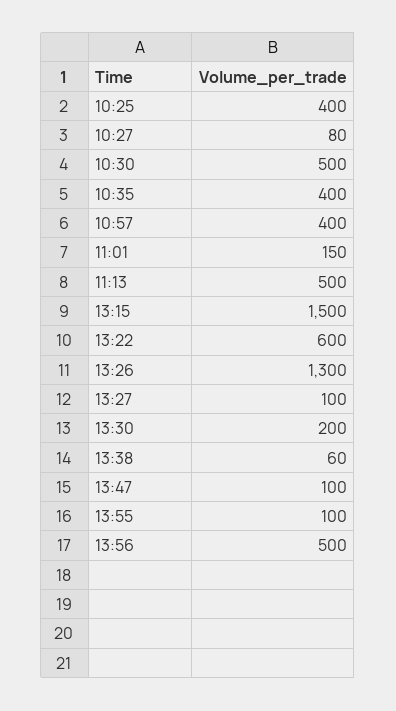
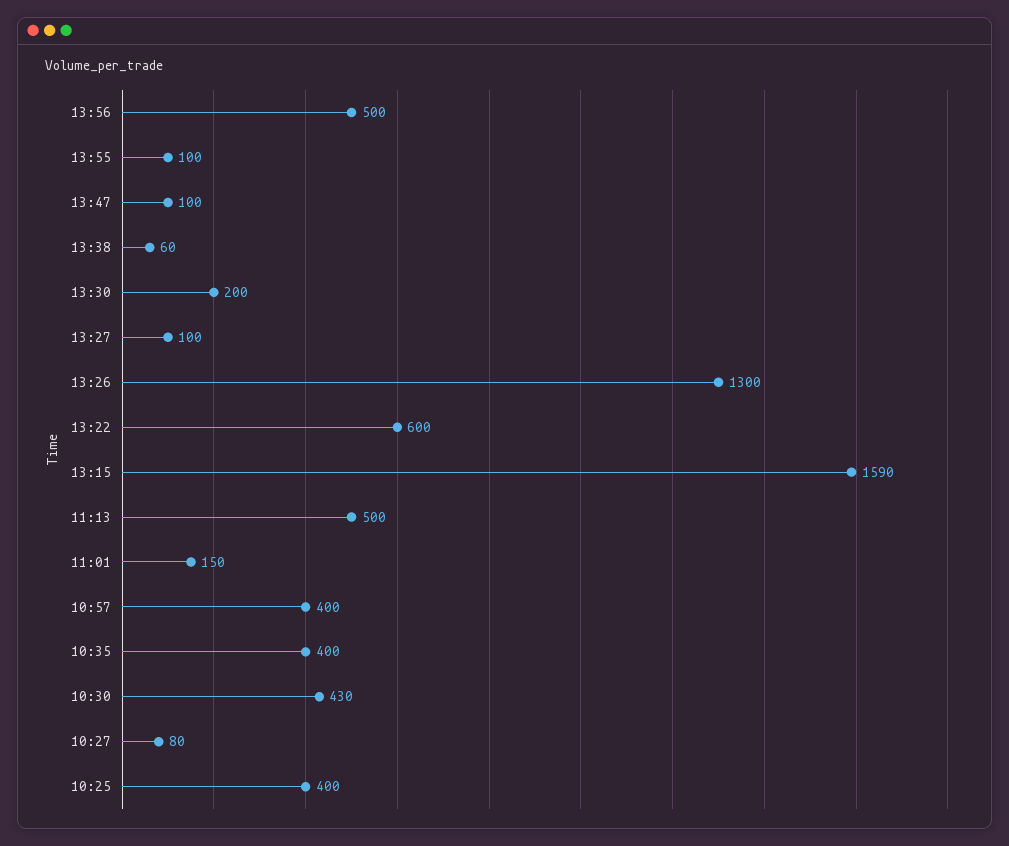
  {
    "10:25": 400,
    "10:27": 80,
-   "10:30": 500,
+   "10:30": 430,
    "10:35": 400,
    "10:57": 400,
    "11:01": 150,
    "11:13": 500,
-   "13:15": 1500,
+   "13:15": 1590,
    "13:22": 600,
    "13:26": 1300,
    "13:27": 100,
    "13:30": 200,
    "13:38": 60,
    "13:47": 100,
    "13:55": 100,
    "13:56": 500
  }

